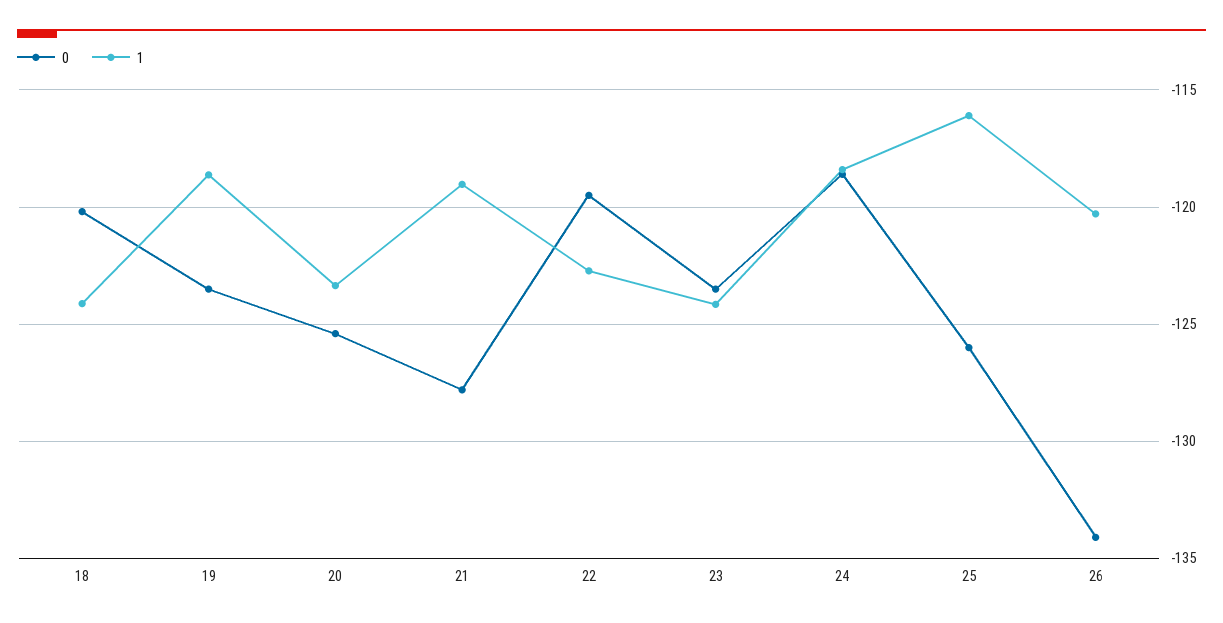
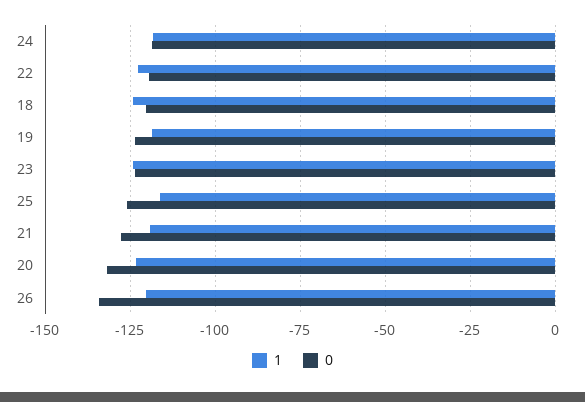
  {
    "0": {
      "18": -120,
      "19": -123.5,
-     "20": -125.5,
+     "20": -132.5,
      "21": -128,
      "22": -119.5,
      "23": -123.5,
      "24": -118.5,
      "25": -126,
      "26": -134
    },
    "1": {
      "18": -124,
      "19": -118.5,
      "20": -123.5,
      "21": -119,
      "22": -122.5,
      "23": -124,
      "24": -118.5,
      "25": -116,
      "26": -120.5
    }
  }

